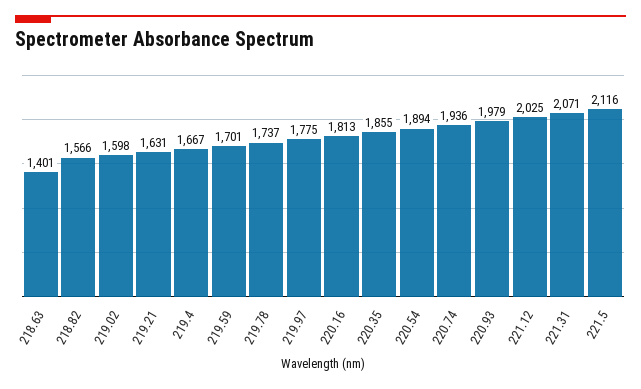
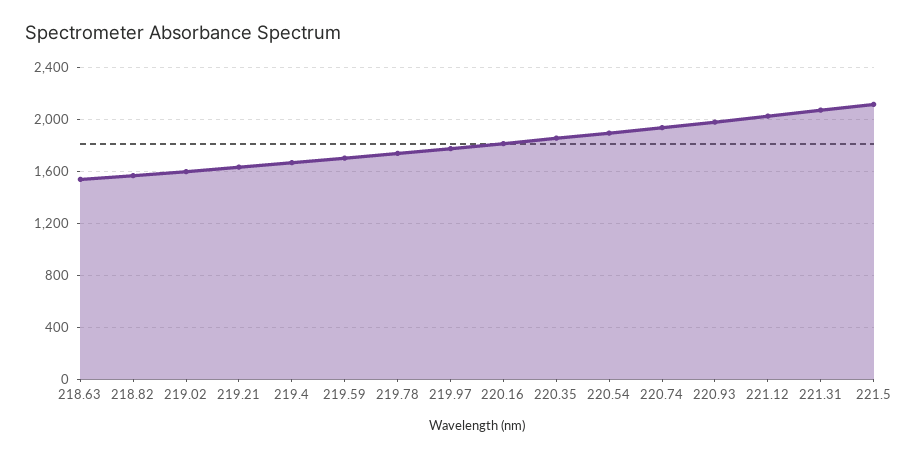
  {
-   "218.63": 1401,
+   "218.63": 1550,
    "218.82": 1566,
    "219.02": 1598,
    "219.21": 1631,
    "219.4": 1667,
    "219.59": 1701,
    "219.78": 1737,
    "219.97": 1775,
    "220.16": 1813,
    "220.35": 1855,
    "220.54": 1894,
    "220.74": 1936,
    "220.93": 1979,
    "221.12": 2025,
    "221.31": 2071,
    "221.5": 2116
  }

